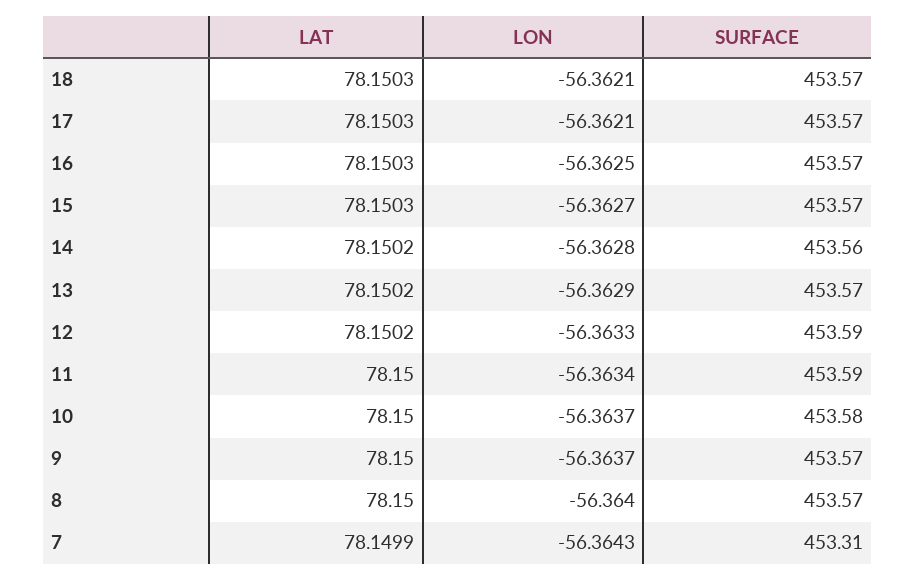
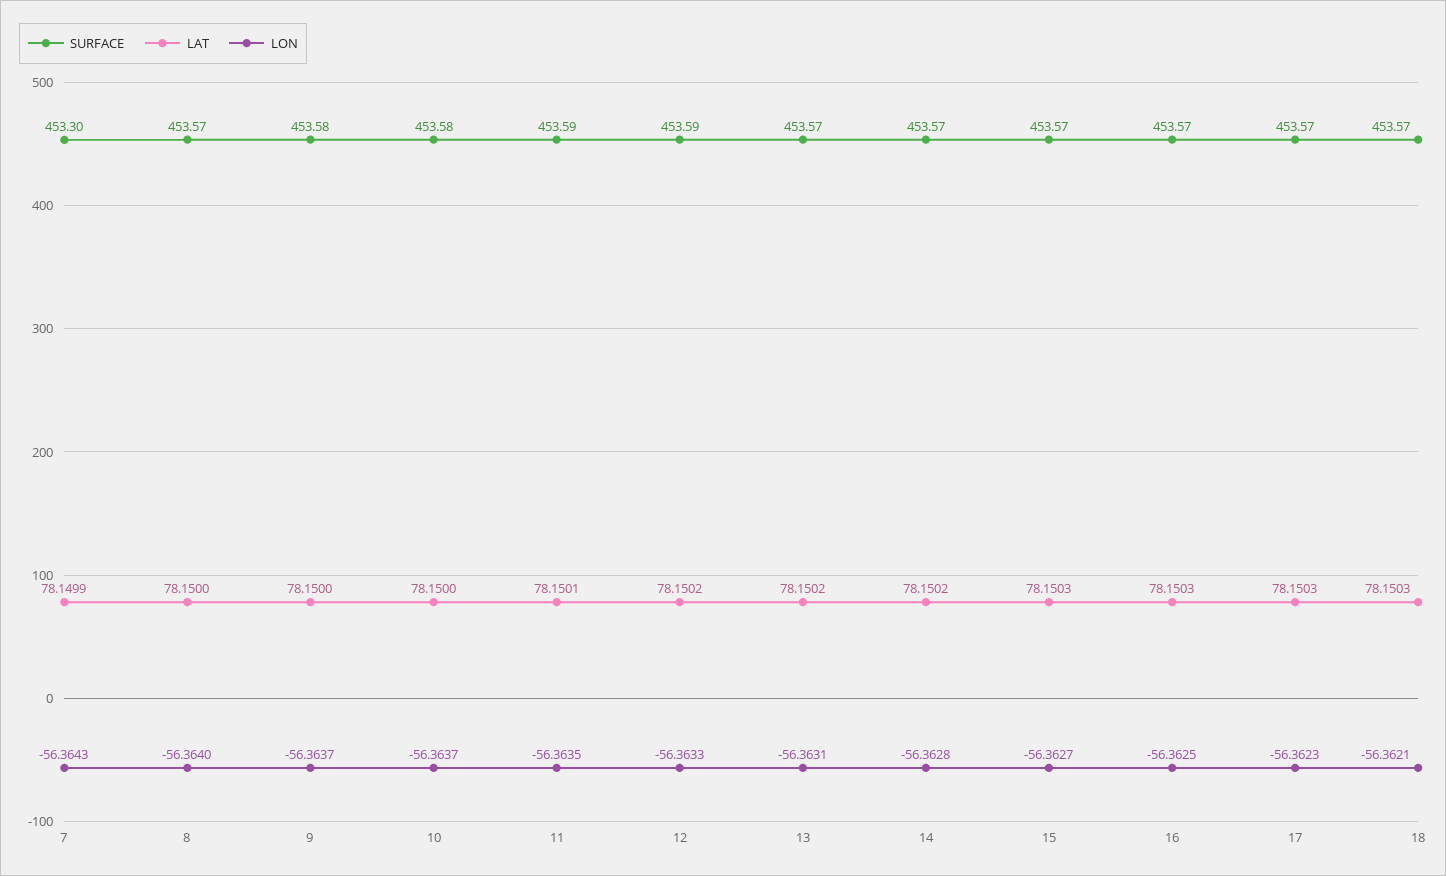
  {
    "LAT": {
      "18": 78.1503,
      "17": 78.1503,
      "16": 78.1503,
      "15": 78.1503,
      "14": 78.1502,
      "13": 78.1502,
      "12": 78.1502,
-     "11": 78.15,
+     "11": 78.1501,
      "10": 78.15,
      "9": 78.15,
      "8": 78.15,
      "7": 78.1499
    },
    "LON": {
      "18": -56.3621,
-     "17": -56.3621,
+     "17": -56.3623,
      "16": -56.3625,
      "15": -56.3627,
      "14": -56.3628,
-     "13": -56.3629,
+     "13": -56.3631,
      "12": -56.3633,
-     "11": -56.3634,
+     "11": -56.3635,
      "10": -56.3637,
      "9": -56.3637,
      "8": -56.364,
      "7": -56.3643
    },
    "SURFACE": {
      "18": 453.57,
      "17": 453.57,
      "16": 453.57,
      "15": 453.57,
-     "14": 453.56,
+     "14": 453.57,
      "13": 453.57,
      "12": 453.59,
      "11": 453.59,
      "10": 453.58,
-     "9": 453.57,
+     "9": 453.58,
      "8": 453.57,
-     "7": 453.31
+     "7": 453.3
    }
  }

